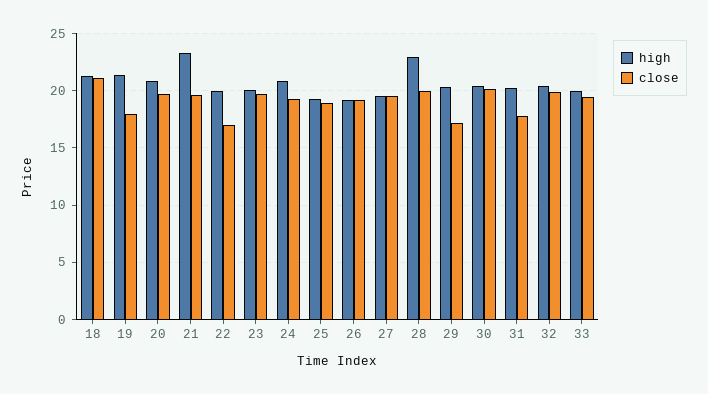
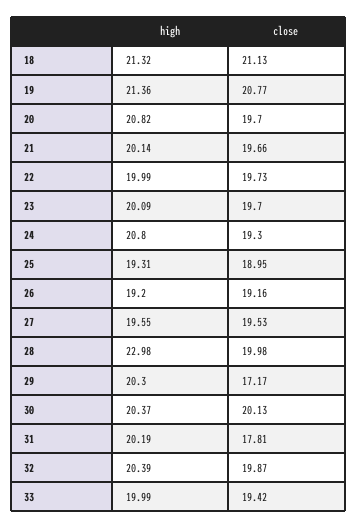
  {
    "high": {
      "18": 21.32,
      "19": 21.36,
      "20": 20.82,
-     "21": 23,
+     "21": 20.14,
      "22": 19.99,
      "23": 20.09,
      "24": 20.8,
      "25": 19.31,
      "26": 19.2,
      "27": 19.55,
      "28": 22.98,
      "29": 20.3,
      "30": 20.37,
      "31": 20.19,
      "32": 20.39,
      "33": 19.99
    },
    "close": {
      "18": 21.13,
-     "19": 18,
+     "19": 20.77,
      "20": 19.7,
      "21": 19.66,
-     "22": 17,
+     "22": 19.73,
      "23": 19.7,
      "24": 19.3,
      "25": 18.95,
      "26": 19.16,
      "27": 19.53,
      "28": 19.98,
      "29": 17.17,
      "30": 20.13,
      "31": 17.81,
      "32": 19.87,
      "33": 19.42
    }
  }

